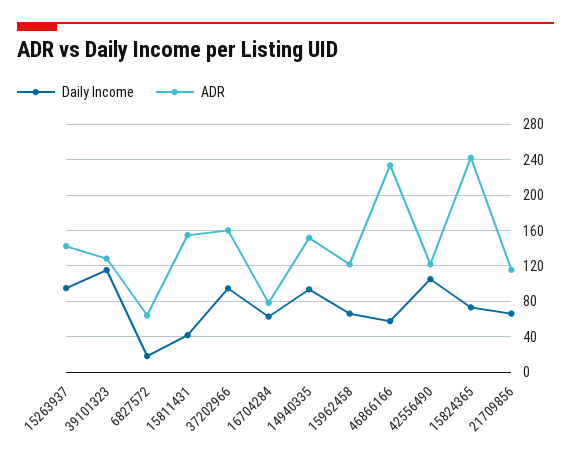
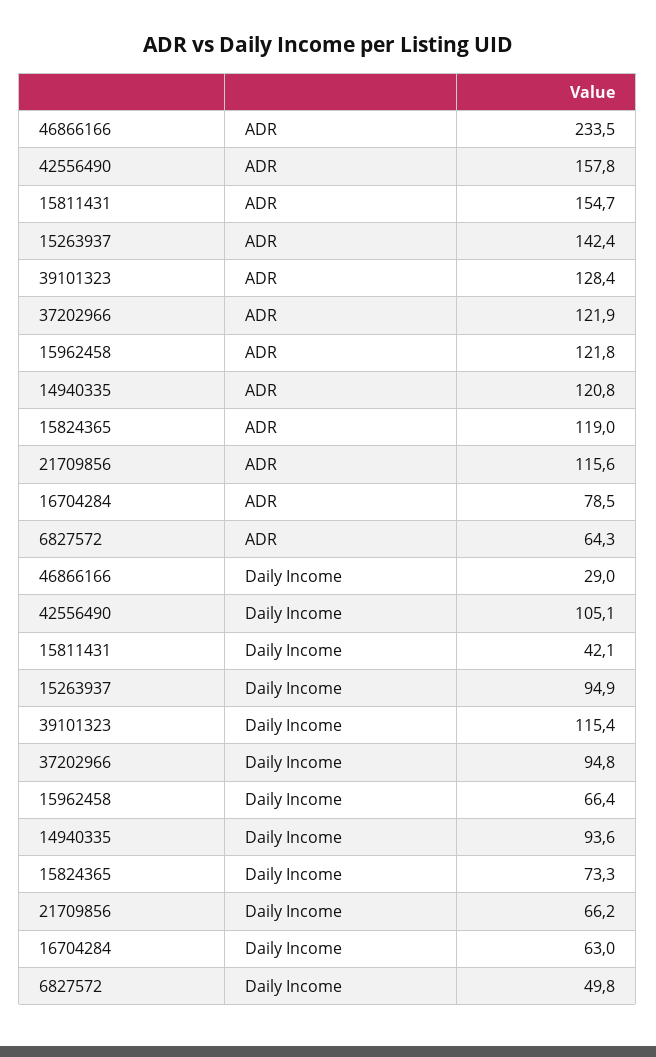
  {
    "Daily Income": {
      "15263937": 94.9,
      "39101323": 115.4,
-     "6827572": 20,
+     "6827572": 49.8,
      "15811431": 42.1,
      "37202966": 94.8,
      "16704284": 63,
      "14940335": 93.6,
      "15962458": 66.4,
-     "46866166": 60,
+     "46866166": 29,
      "42556490": 105.1,
      "15824365": 73.3,
      "21709856": 66.2
    },
    "ADR": {
      "15263937": 142.4,
      "39101323": 128.4,
      "6827572": 64.3,
      "15811431": 154.7,
-     "37202966": 160,
+     "37202966": 121.9,
      "16704284": 78.5,
-     "14940335": 150,
+     "14940335": 120.8,
      "15962458": 121.8,
      "46866166": 233.5,
-     "42556490": 120,
+     "42556490": 157.8,
-     "15824365": 240,
+     "15824365": 119,
      "21709856": 115.6
    }
  }

